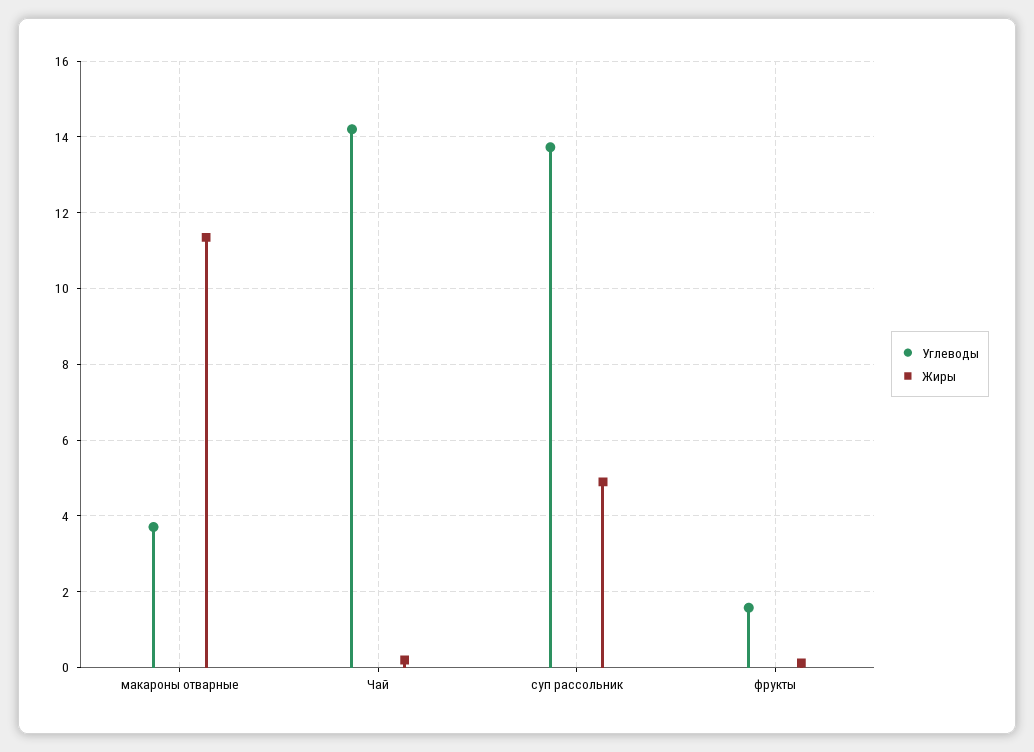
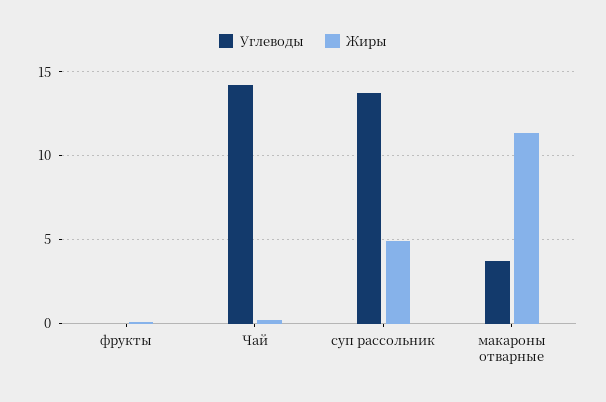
  {
    "Углеводы": {
      "макароны отварные": 3.8,
      "Чай": 14.2,
      "суп рассольник": 13.8,
-     "фрукты": 1.6
+     "фрукты": 0
    },
    "Жиры": {
      "макароны отварные": 11.4,
      "Чай": 0.2,
      "суп рассольник": 5,
      "фрукты": 0.2
    }
  }

